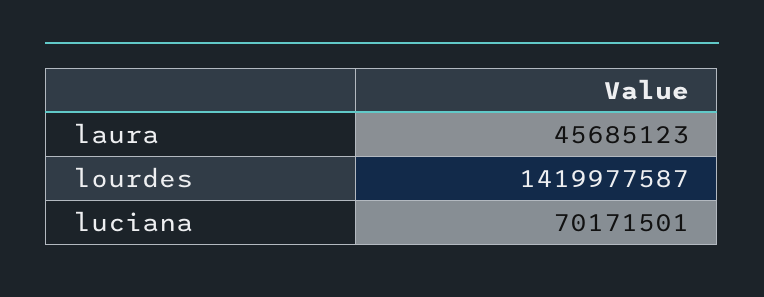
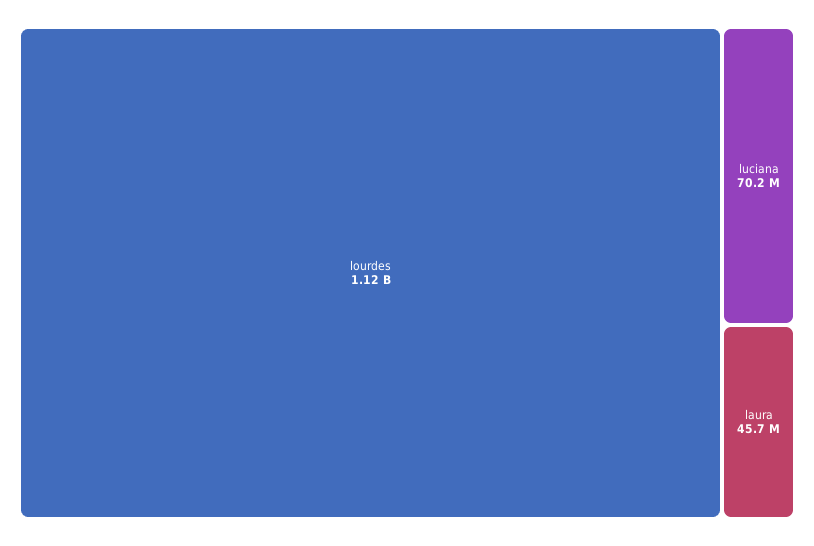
  {
    "laura": 45685123,
-   "lourdes": 1419977587,
+   "lourdes": 1120000000,
    "luciana": 70171501
  }

